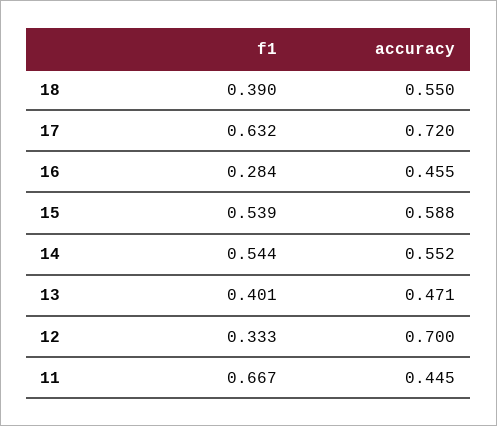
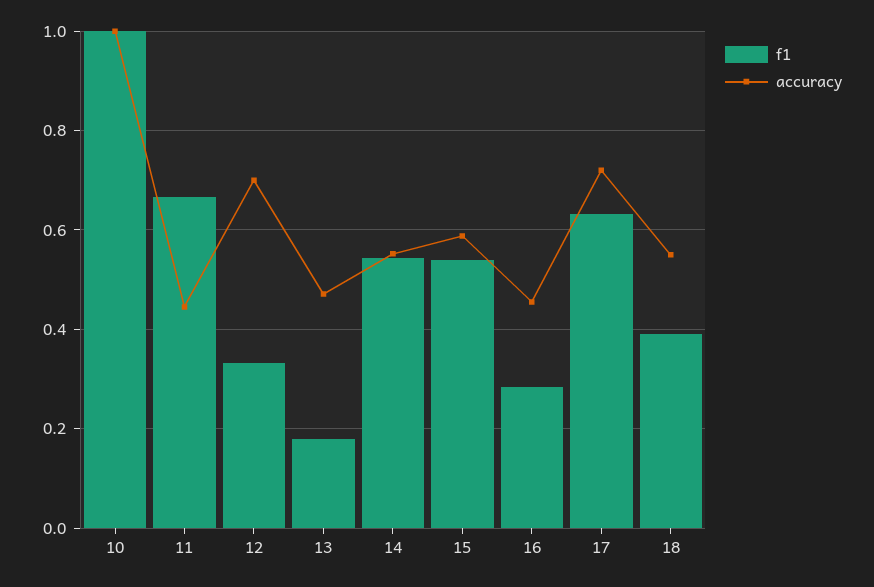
  {
    "f1": {
      "18": 0.39,
      "17": 0.632,
      "16": 0.284,
      "15": 0.539,
      "14": 0.544,
-     "13": 0.401,
+     "13": 0.18,
      "12": 0.333,
-     "11": 0.667
+     "11": 0.667,
+     "10": 1
    },
    "accuracy": {
      "18": 0.55,
      "17": 0.72,
      "16": 0.455,
      "15": 0.588,
      "14": 0.552,
      "13": 0.471,
      "12": 0.7,
-     "11": 0.445
+     "11": 0.445,
+     "10": 1
    }
  }

